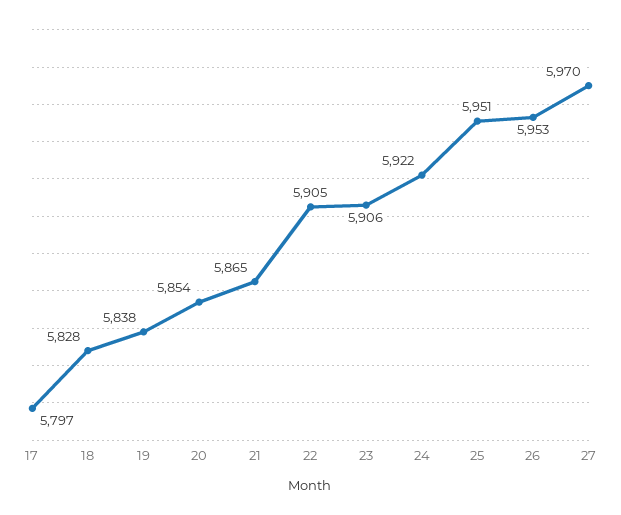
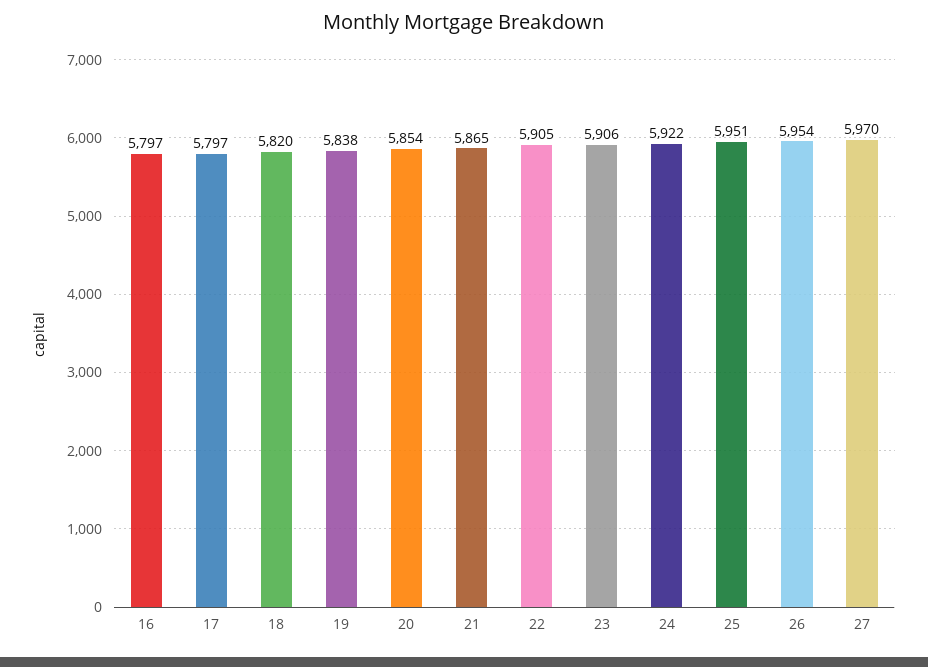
  {
    "17": 5797,
-   "18": 5828,
+   "18": 5820,
    "19": 5838,
    "20": 5854,
    "21": 5865,
    "22": 5905,
    "23": 5906,
    "24": 5922,
    "25": 5951,
-   "26": 5953,
+   "26": 5954,
-   "27": 5970
+   "27": 5970,
+   "16": 5797
  }

